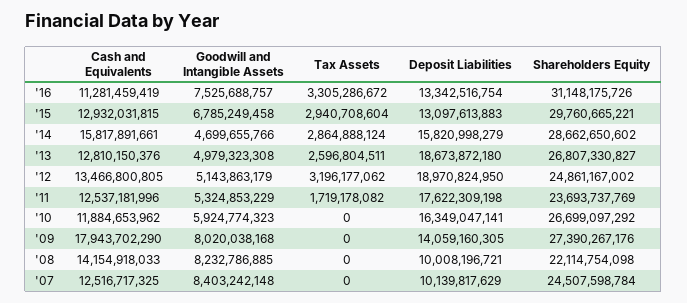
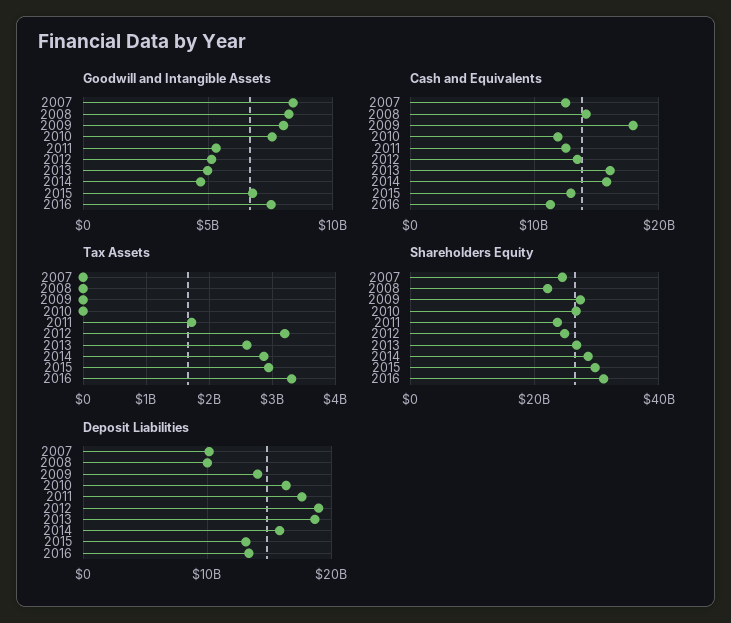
  {
    "Cash and Equivalents": {
      "'16": 11281459419,
      "'15": 12932031815,
      "'14": 15817891661,
-     "'13": 12810150376,
+     "'13": 16000000000,
      "'12": 13466800805,
      "'11": 12537181996,
      "'10": 11884653962,
      "'09": 17943702290,
      "'08": 14154918033,
      "'07": 12516717325
    },
    "Goodwill and Intangible Assets": {
      "'16": 7525688757,
      "'15": 6785249458,
      "'14": 4699655766,
      "'13": 4979323308,
      "'12": 5143863179,
      "'11": 5324853229,
-     "'10": 5924774323,
+     "'10": 7500000000,
      "'09": 8020038168,
      "'08": 8232786885,
      "'07": 8403242148
    },
    "Tax Assets": {
      "'16": 3305286672,
      "'15": 2940708604,
      "'14": 2864888124,
      "'13": 2596804511,
      "'12": 3196177062,
      "'11": 1719178082,
      "'10": 0,
      "'09": 0,
      "'08": 0,
      "'07": 0
    },
    "Deposit Liabilities": {
      "'16": 13342516754,
      "'15": 13097613883,
      "'14": 15820998279,
      "'13": 18673872180,
      "'12": 18970824950,
      "'11": 17622309198,
      "'10": 16349047141,
      "'09": 14059160305,
      "'08": 10008196721,
      "'07": 10139817629
    },
    "Shareholders Equity": {
      "'16": 31148175726,
      "'15": 29760665221,
      "'14": 28662650602,
      "'13": 26807330827,
      "'12": 24861167002,
      "'11": 23693737769,
      "'10": 26699097292,
      "'09": 27390267176,
      "'08": 22114754098,
      "'07": 24507598784
    }
  }

